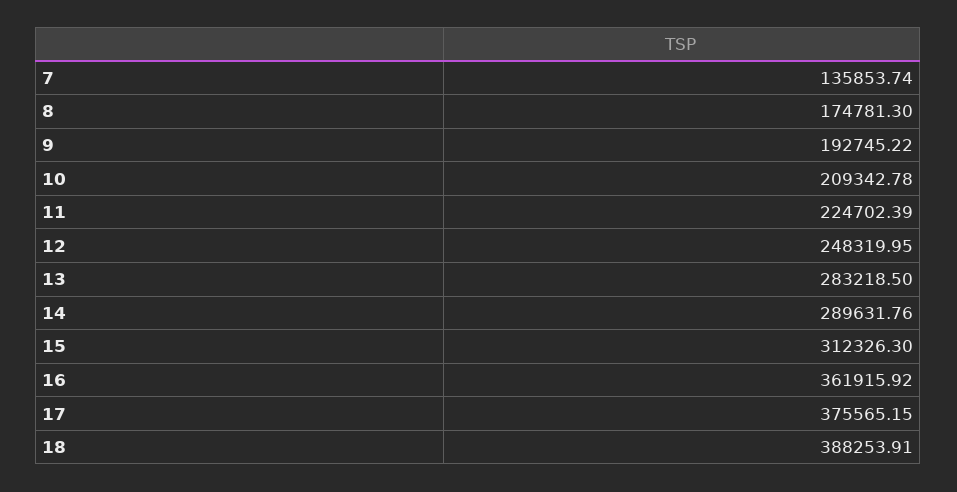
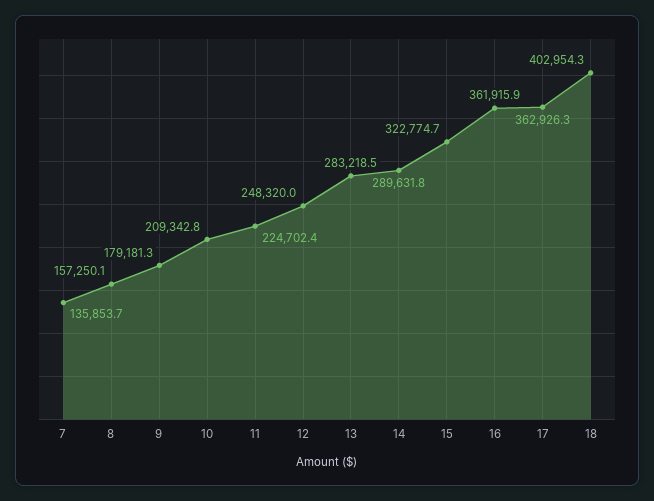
  {
    "7": 135853.74,
-   "8": 174781.3,
+   "8": 157250.1,
-   "9": 192745.22,
+   "9": 179181.3,
    "10": 209342.78,
    "11": 224702.39,
    "12": 248319.95,
    "13": 283218.5,
    "14": 289631.76,
-   "15": 312326.3,
+   "15": 322774.7,
    "16": 361915.92,
-   "17": 375565.15,
+   "17": 362926.3,
-   "18": 388253.91
+   "18": 402954.3
  }

